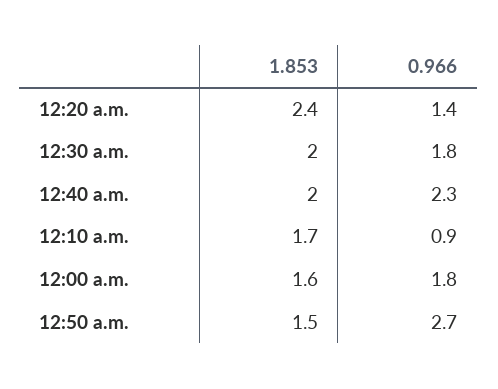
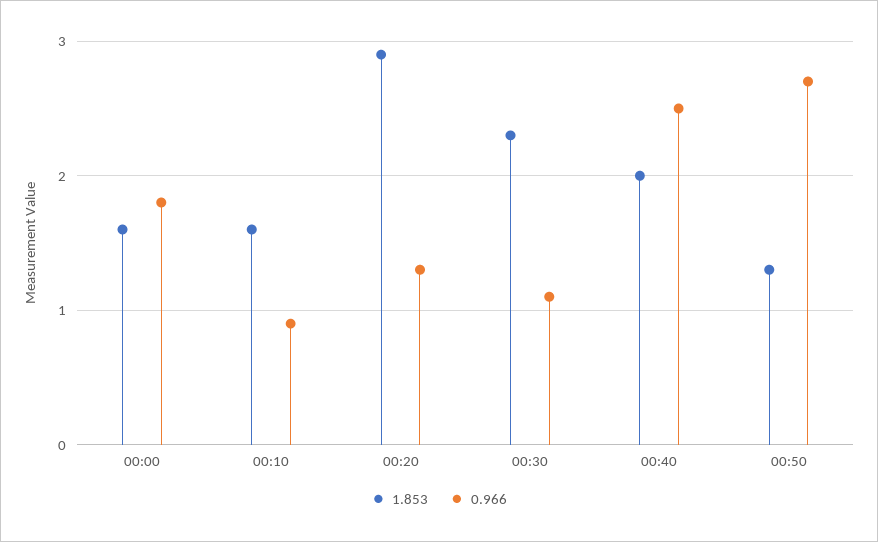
  {
    "1.853": {
-     "12:20 a.m.": 2.4,
+     "12:20 a.m.": 2.9,
-     "12:30 a.m.": 2,
+     "12:30 a.m.": 2.3,
      "12:40 a.m.": 2,
-     "12:10 a.m.": 1.7,
+     "12:10 a.m.": 1.6,
      "12:00 a.m.": 1.6,
-     "12:50 a.m.": 1.5
+     "12:50 a.m.": 1.3
    },
    "0.966": {
-     "12:20 a.m.": 1.4,
+     "12:20 a.m.": 1.3,
-     "12:30 a.m.": 1.8,
+     "12:30 a.m.": 1.1,
-     "12:40 a.m.": 2.3,
+     "12:40 a.m.": 2.5,
      "12:10 a.m.": 0.9,
      "12:00 a.m.": 1.8,
      "12:50 a.m.": 2.7
    }
  }

